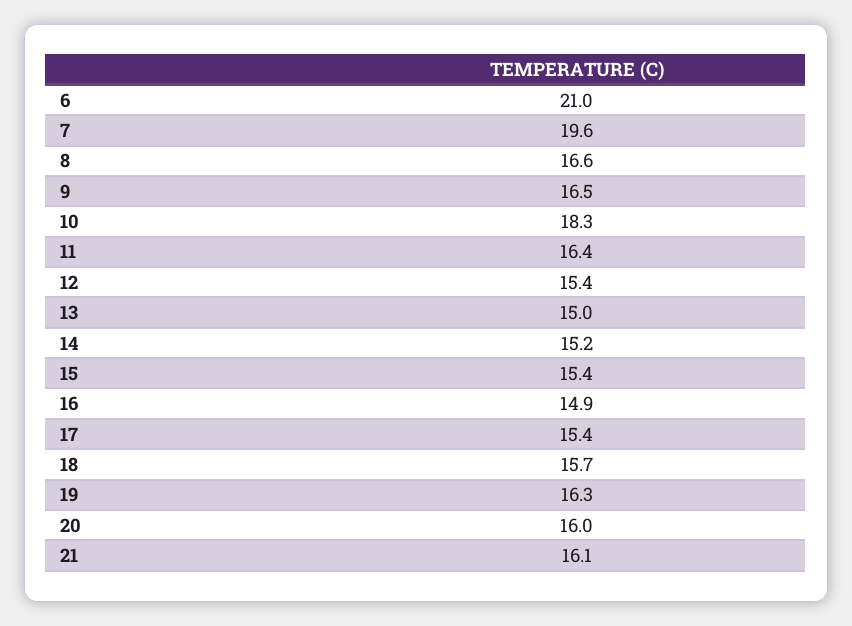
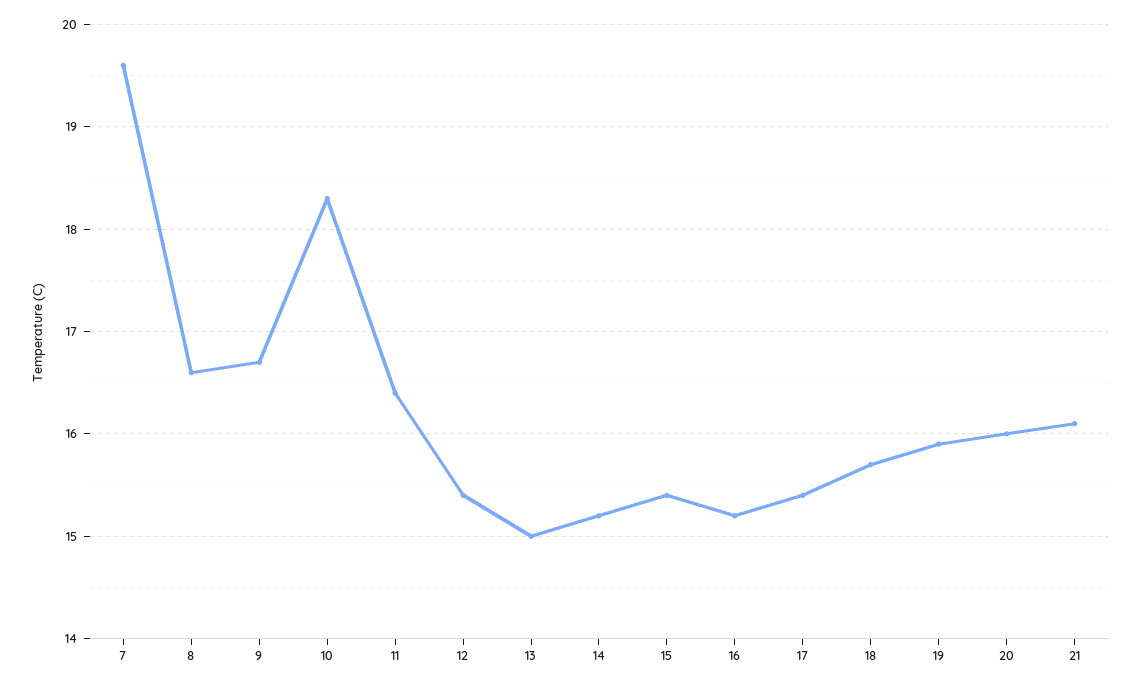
  {
-   "6": 21,
    "7": 19.6,
    "8": 16.6,
-   "9": 16.5,
+   "9": 16.7,
    "10": 18.3,
    "11": 16.4,
    "12": 15.4,
    "13": 15,
    "14": 15.2,
    "15": 15.4,
-   "16": 14.9,
+   "16": 15.2,
    "17": 15.4,
    "18": 15.7,
-   "19": 16.3,
+   "19": 15.9,
    "20": 16,
    "21": 16.1
  }

